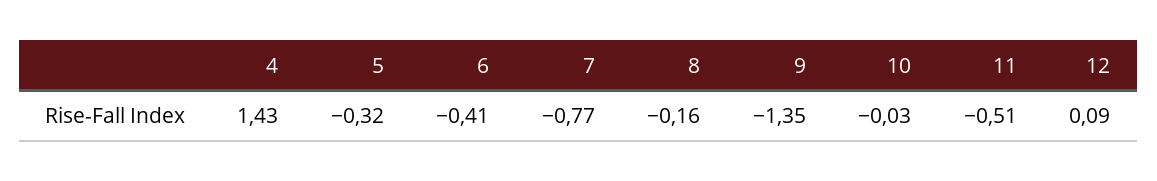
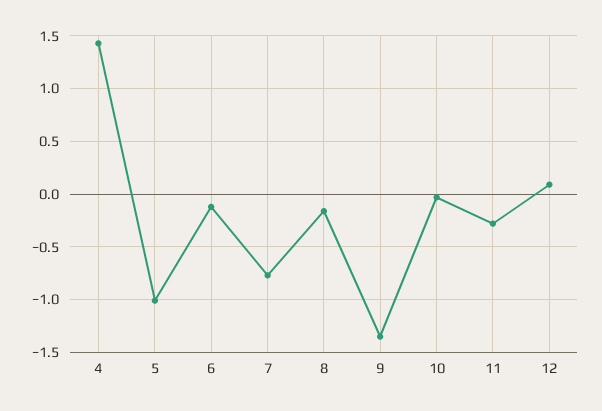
  {
    "4": 1.43,
-   "5": -0.32,
+   "5": -1,
-   "6": -0.41,
+   "6": -0.1,
    "7": -0.77,
    "8": -0.16,
    "9": -1.35,
    "10": -0.03,
-   "11": -0.51,
+   "11": -0.3,
    "12": 0.09
  }

